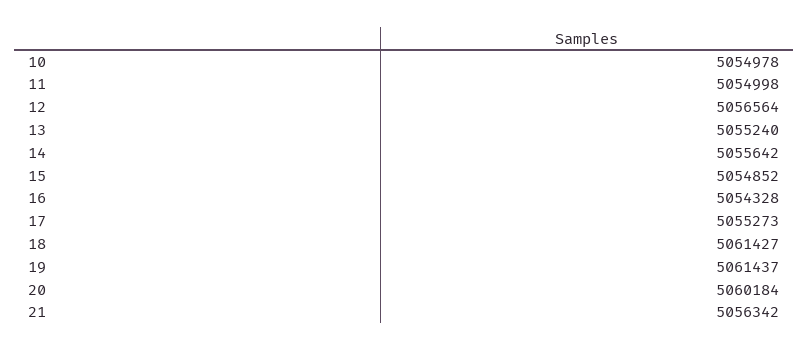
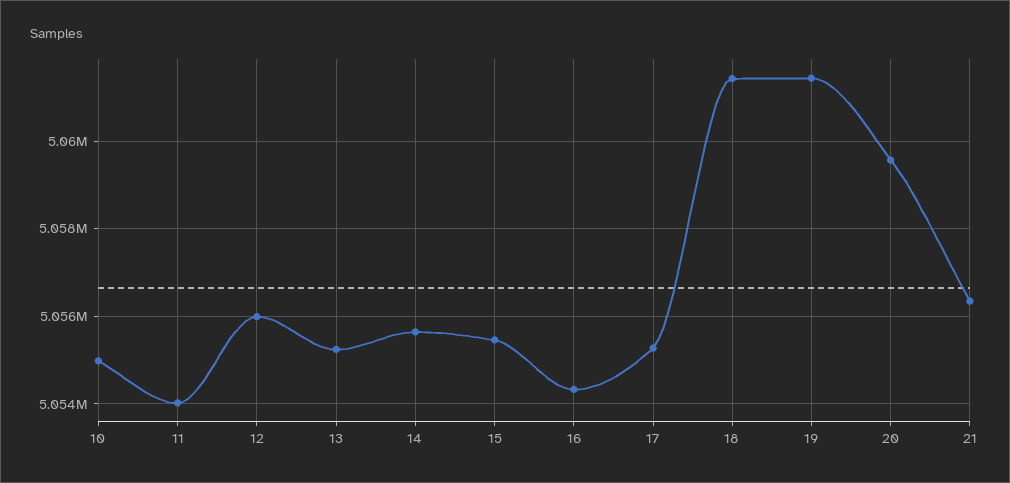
  {
    "10": 5054978,
-   "11": 5054998,
+   "11": 5054000,
-   "12": 5056564,
+   "12": 5056000,
    "13": 5055240,
    "14": 5055642,
-   "15": 5054852,
+   "15": 5055400,
    "16": 5054328,
    "17": 5055273,
    "18": 5061427,
    "19": 5061437,
-   "20": 5060184,
+   "20": 5059600,
    "21": 5056342
  }

